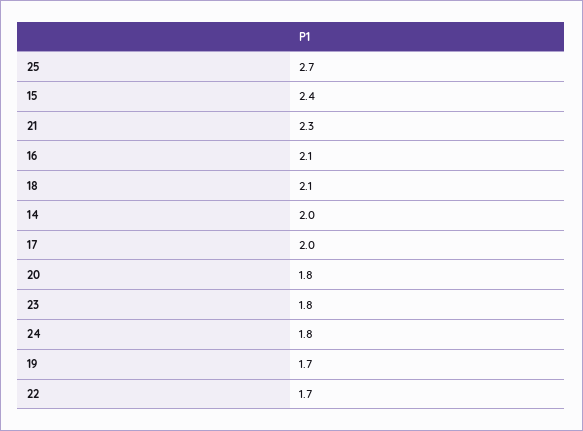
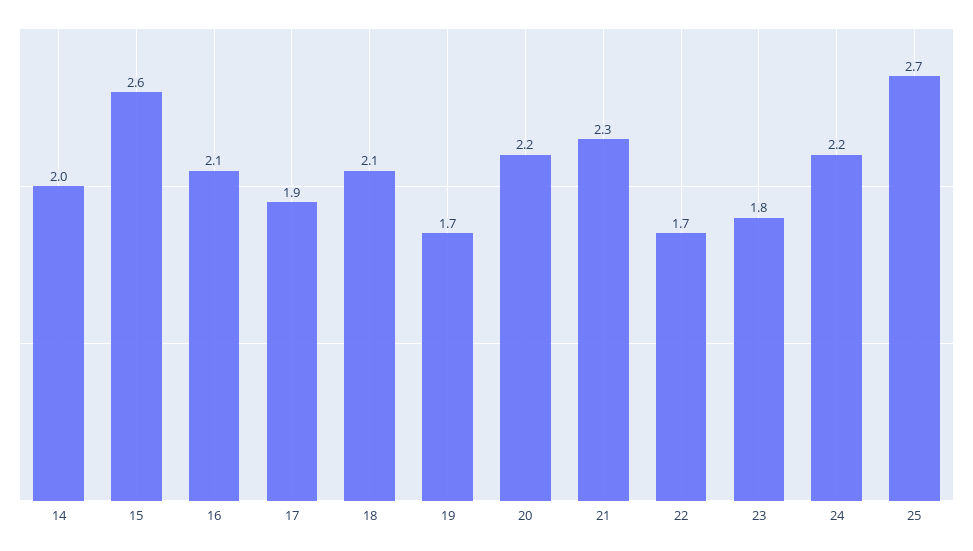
  {
    "25": 2.7,
-   "15": 2.4,
+   "15": 2.6,
    "21": 2.3,
    "16": 2.1,
    "18": 2.1,
    "14": 2,
-   "17": 2,
+   "17": 1.9,
-   "20": 1.8,
+   "20": 2.2,
    "23": 1.8,
-   "24": 1.8,
+   "24": 2.2,
    "19": 1.7,
    "22": 1.7
  }

